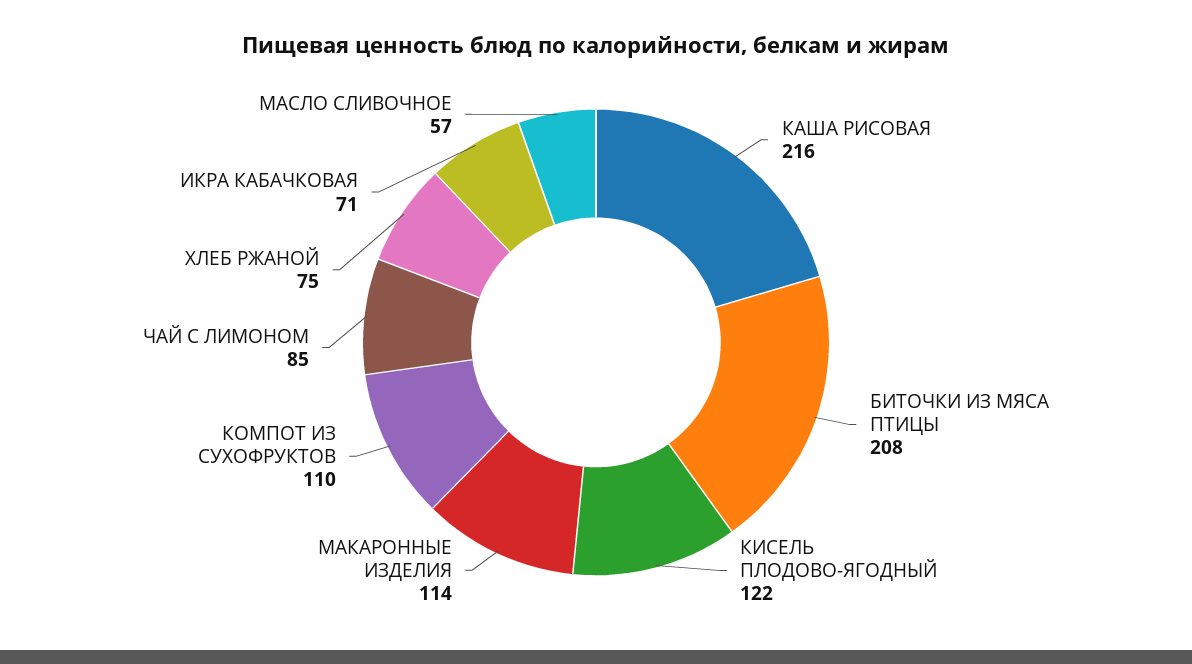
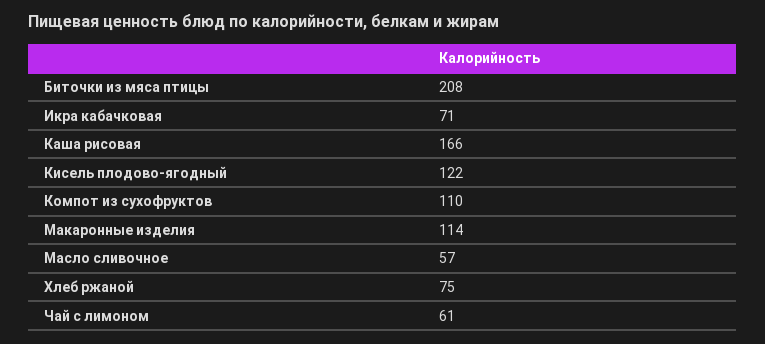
  {
-   "КАША РИСОВАЯ": 216,
+   "КАША РИСОВАЯ": 166,
    "БИТОЧКИ ИЗ МЯСА ПТИЦЫ": 208,
    "КИСЕЛЬ ПЛОДОВО-ЯГОДНЫЙ": 122,
    "МАКАРОННЫЕ ИЗДЕЛИЯ": 114,
    "КОМПОТ ИЗ СУХОФРУКТОВ": 110,
-   "ЧАЙ С ЛИМОНОМ": 85,
+   "ЧАЙ С ЛИМОНОМ": 61,
    "ХЛЕБ РЖАНОЙ": 75,
    "ИКРА КАБАЧКОВАЯ": 71,
    "МАСЛО СЛИВОЧНОЕ": 57
  }

